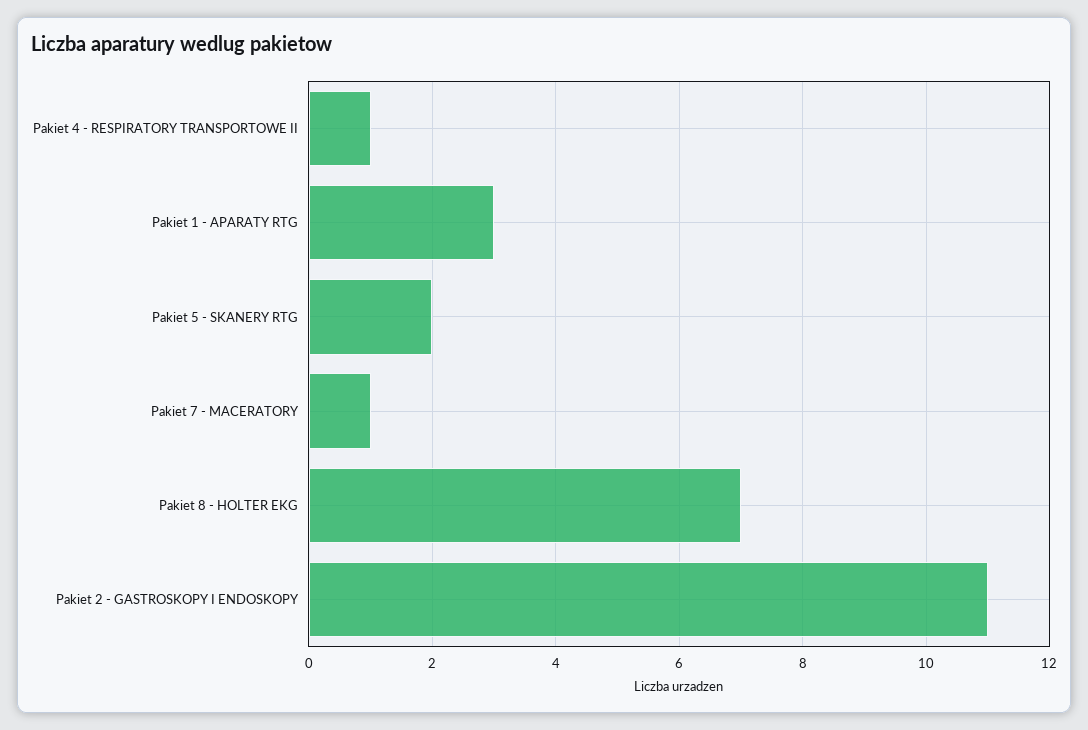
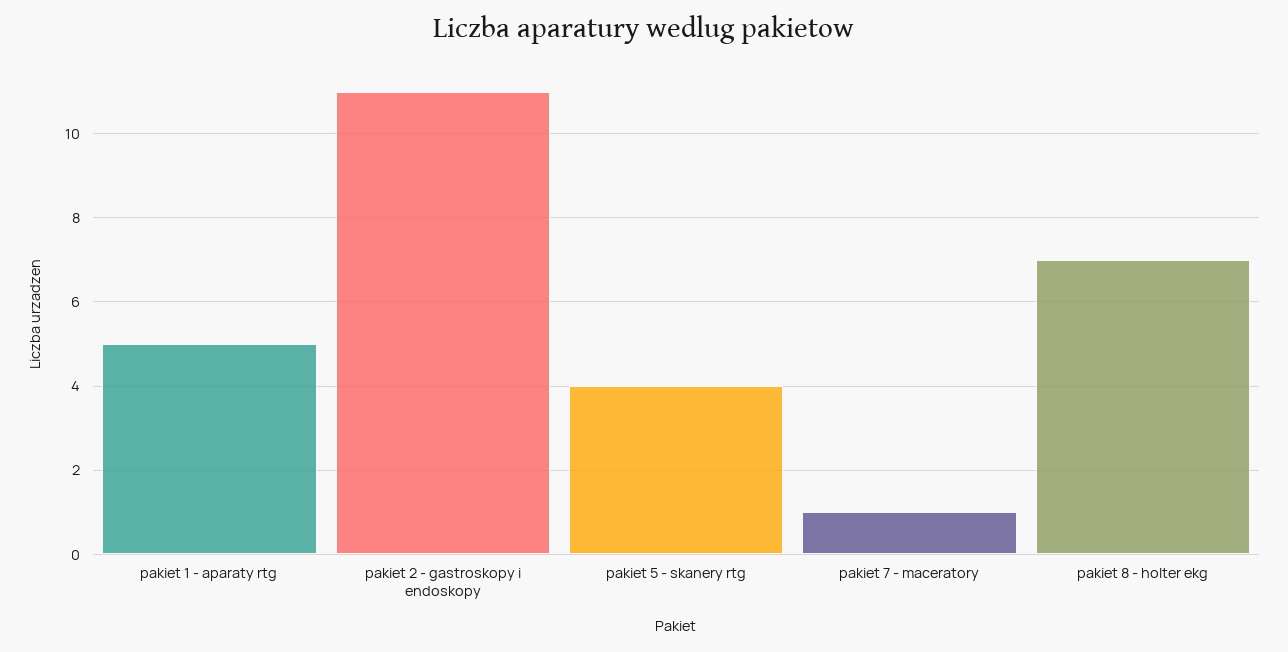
  {
-   "Pakiet 4 - RESPIRATORY TRANSPORTOWE II": 1,
-   "Pakiet 1 - APARATY RTG": 3,
+   "Pakiet 1 - APARATY RTG": 5,
-   "Pakiet 5 - SKANERY RTG": 2,
+   "Pakiet 5 - SKANERY RTG": 4,
    "Pakiet 7 - MACERATORY": 1,
    "Pakiet 8 - HOLTER EKG": 7,
    "Pakiet 2 - GASTROSKOPY I ENDOSKOPY": 11
  }

